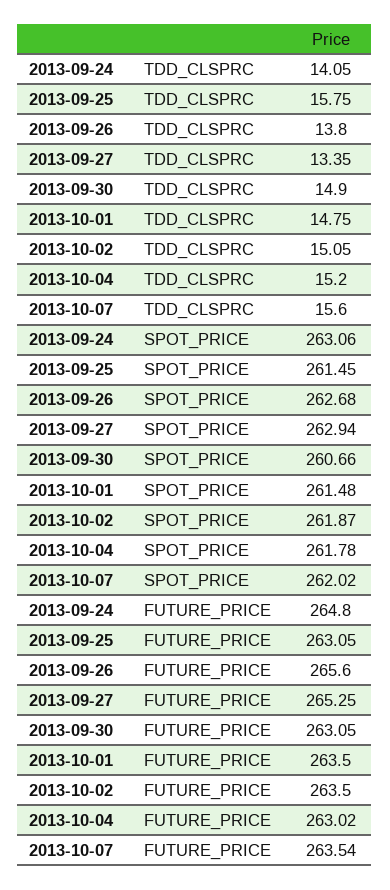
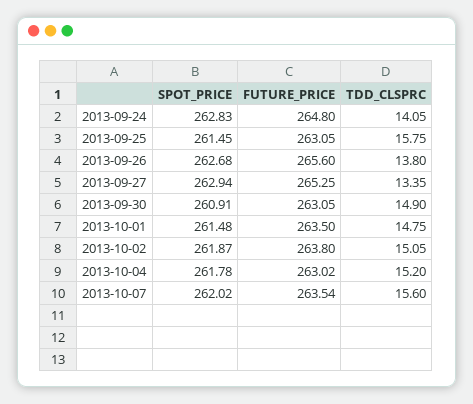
  {
    "2013-09-24": {
      "TDD_CLSPRC": 14.05,
-     "SPOT_PRICE": 263.06,
+     "SPOT_PRICE": 262.83,
      "FUTURE_PRICE": 264.8
    },
    "2013-09-25": {
      "TDD_CLSPRC": 15.75,
      "SPOT_PRICE": 261.45,
      "FUTURE_PRICE": 263.05
    },
    "2013-09-26": {
      "TDD_CLSPRC": 13.8,
      "SPOT_PRICE": 262.68,
      "FUTURE_PRICE": 265.6
    },
    "2013-09-27": {
      "TDD_CLSPRC": 13.35,
      "SPOT_PRICE": 262.94,
      "FUTURE_PRICE": 265.25
    },
    "2013-09-30": {
      "TDD_CLSPRC": 14.9,
-     "SPOT_PRICE": 260.66,
+     "SPOT_PRICE": 260.91,
      "FUTURE_PRICE": 263.05
    },
    "2013-10-01": {
      "TDD_CLSPRC": 14.75,
      "SPOT_PRICE": 261.48,
      "FUTURE_PRICE": 263.5
    },
    "2013-10-02": {
      "TDD_CLSPRC": 15.05,
      "SPOT_PRICE": 261.87,
-     "FUTURE_PRICE": 263.5
+     "FUTURE_PRICE": 263.8
    },
    "2013-10-04": {
      "TDD_CLSPRC": 15.2,
      "SPOT_PRICE": 261.78,
      "FUTURE_PRICE": 263.02
    },
    "2013-10-07": {
      "TDD_CLSPRC": 15.6,
      "SPOT_PRICE": 262.02,
      "FUTURE_PRICE": 263.54
    }
  }

